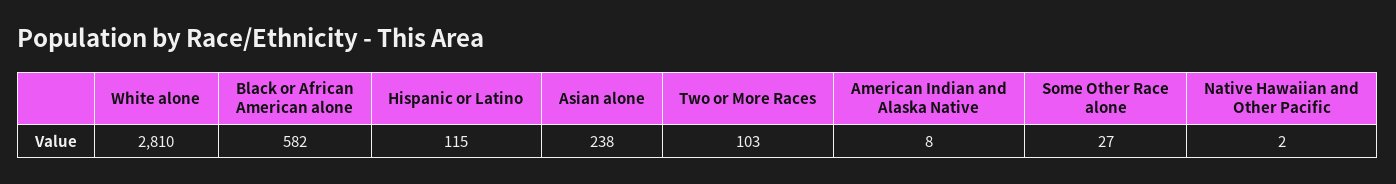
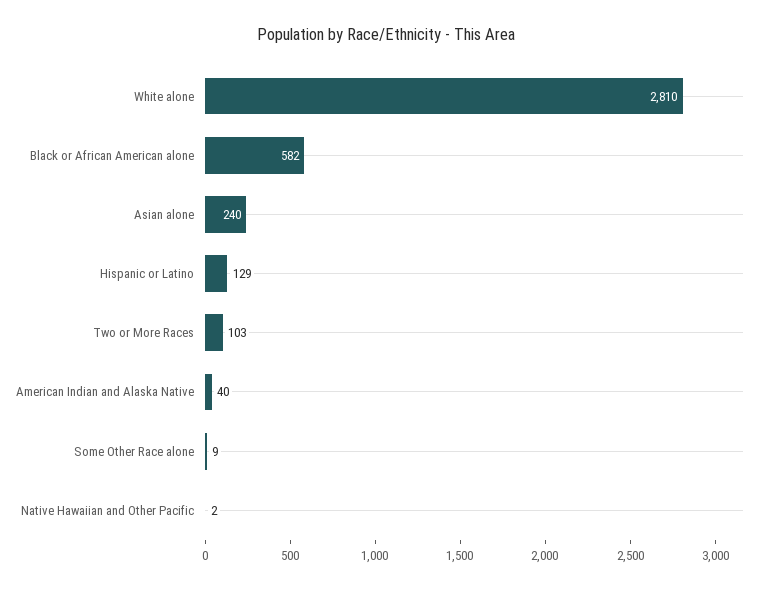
  {
    "White alone": 2810,
    "Black or African American alone": 582,
-   "Hispanic or Latino": 115,
+   "Hispanic or Latino": 129,
-   "Asian alone": 238,
+   "Asian alone": 240,
    "Two or More Races": 103,
-   "American Indian and Alaska Native": 8,
+   "American Indian and Alaska Native": 40,
-   "Some Other Race alone": 27,
+   "Some Other Race alone": 9,
    "Native Hawaiian and Other Pacific": 2
  }

